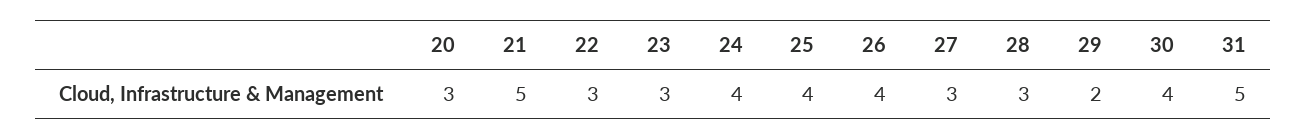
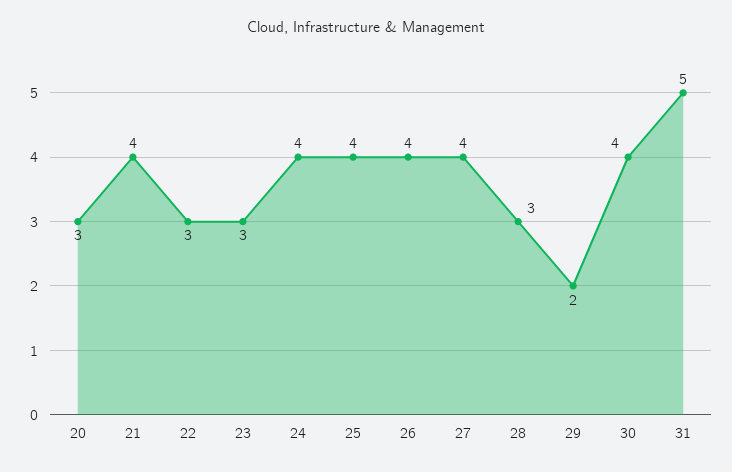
  {
    "20": 3,
-   "21": 5,
+   "21": 4,
    "22": 3,
    "23": 3,
    "24": 4,
    "25": 4,
    "26": 4,
-   "27": 3,
+   "27": 4,
    "28": 3,
    "29": 2,
    "30": 4,
    "31": 5
  }

